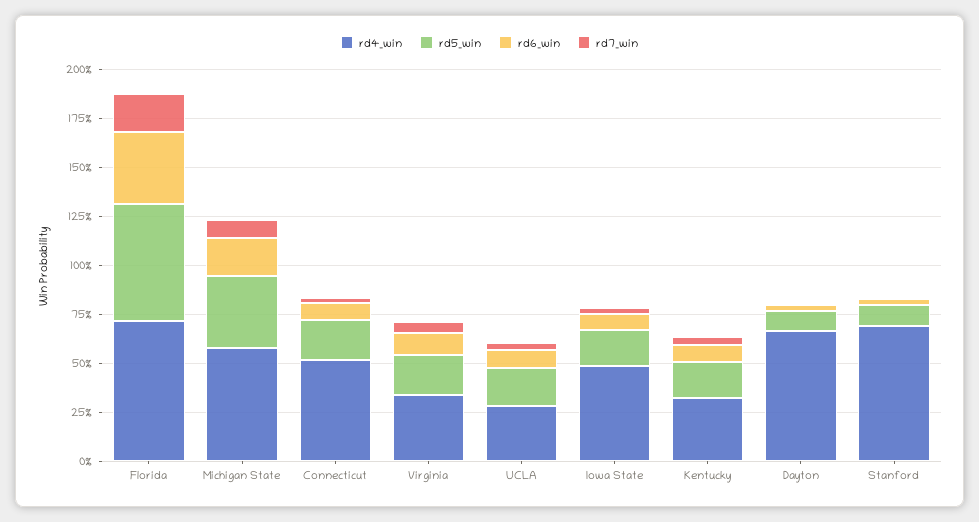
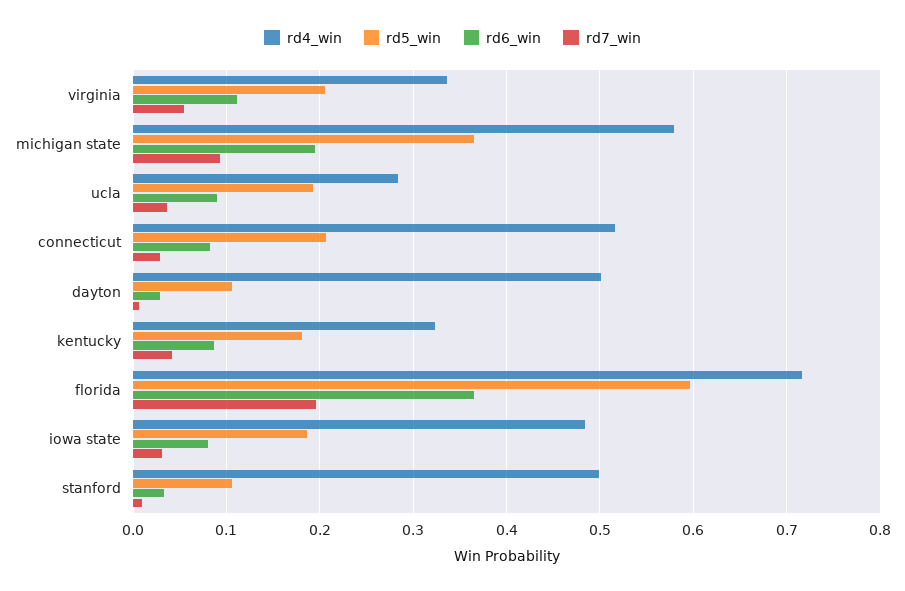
  {
    "rd4_win": {
      "Florida": 0.72,
      "Michigan State": 0.58,
      "Connecticut": 0.52,
      "Virginia": 0.34,
      "UCLA": 0.28,
      "Iowa State": 0.48,
      "Kentucky": 0.32,
-     "Dayton": 0.65,
+     "Dayton": 0.5,
-     "Stanford": 0.7
+     "Stanford": 0.5
    },
    "rd5_win": {
      "Florida": 0.6,
      "Michigan State": 0.37,
      "Connecticut": 0.21,
      "Virginia": 0.21,
      "UCLA": 0.19,
      "Iowa State": 0.19,
      "Kentucky": 0.18,
      "Dayton": 0.11,
      "Stanford": 0.11
    },
    "rd6_win": {
      "Florida": 0.37,
      "Michigan State": 0.19,
      "Connecticut": 0.08,
      "Virginia": 0.11,
      "UCLA": 0.09,
      "Iowa State": 0.08,
      "Kentucky": 0.09,
      "Dayton": 0.03,
      "Stanford": 0.03
    },
    "rd7_win": {
      "Florida": 0.2,
      "Michigan State": 0.09,
      "Connecticut": 0.03,
      "Virginia": 0.05,
      "UCLA": 0.04,
      "Iowa State": 0.03,
      "Kentucky": 0.04,
      "Dayton": 0.01,
      "Stanford": 0.01
    }
  }

